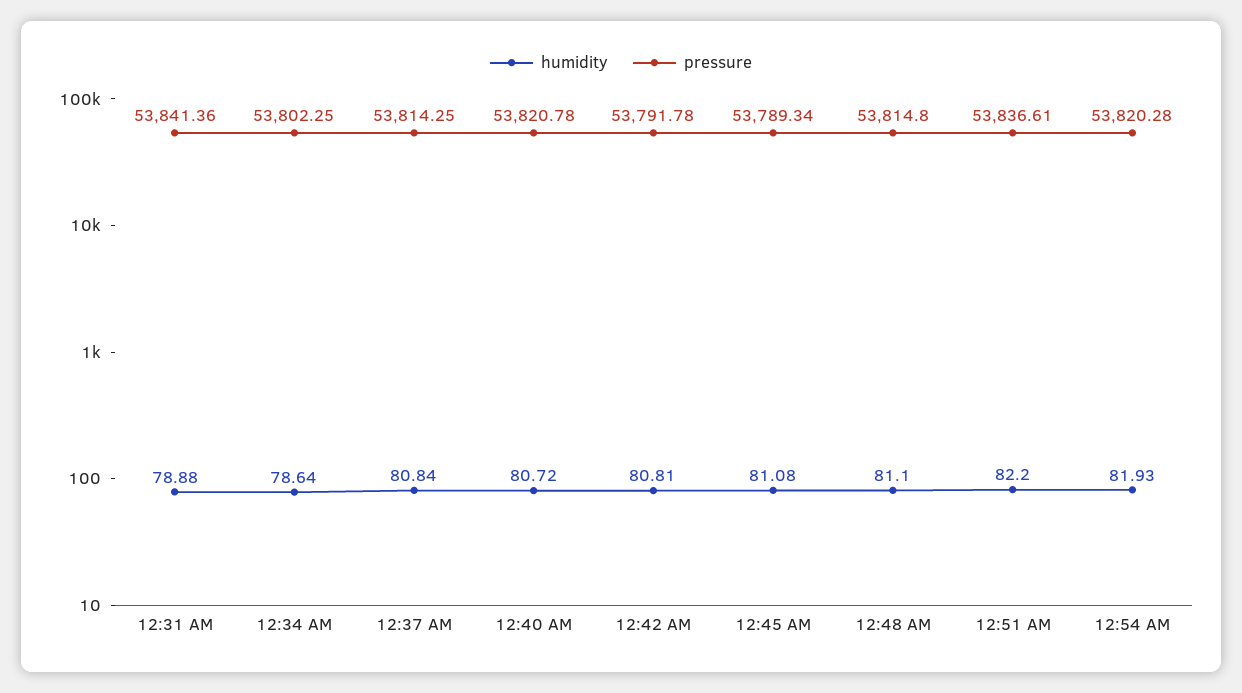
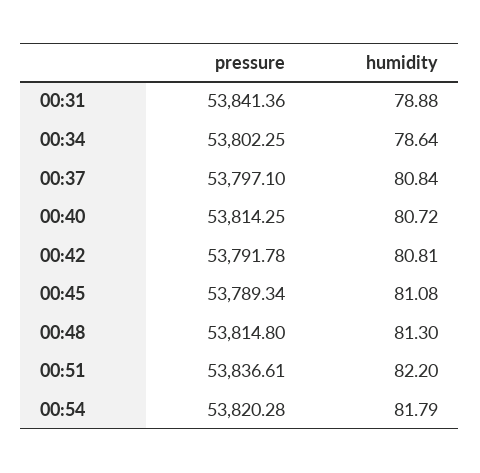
  {
    "humidity": {
      "12:31 AM": 78.88,
      "12:34 AM": 78.64,
      "12:37 AM": 80.84,
      "12:40 AM": 80.72,
      "12:42 AM": 80.81,
      "12:45 AM": 81.08,
-     "12:48 AM": 81.1,
+     "12:48 AM": 81.3,
      "12:51 AM": 82.2,
-     "12:54 AM": 81.93
+     "12:54 AM": 81.79
    },
    "pressure": {
      "12:31 AM": 53841.36,
      "12:34 AM": 53802.25,
-     "12:37 AM": 53814.25,
+     "12:37 AM": 53797.1,
-     "12:40 AM": 53820.78,
+     "12:40 AM": 53814.25,
      "12:42 AM": 53791.78,
      "12:45 AM": 53789.34,
      "12:48 AM": 53814.8,
      "12:51 AM": 53836.61,
      "12:54 AM": 53820.28
    }
  }

